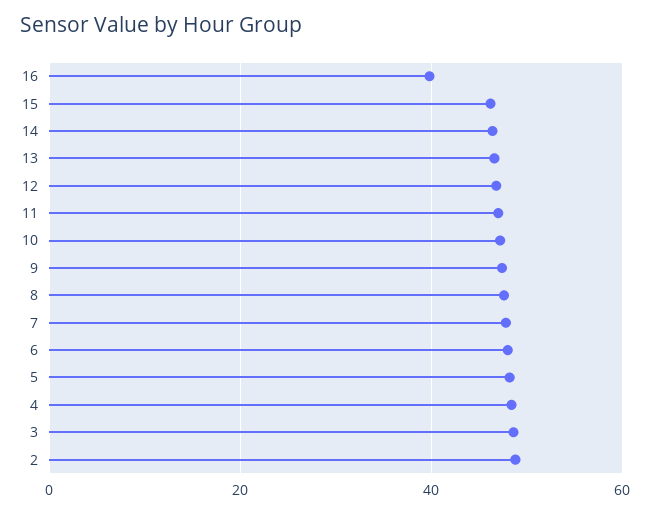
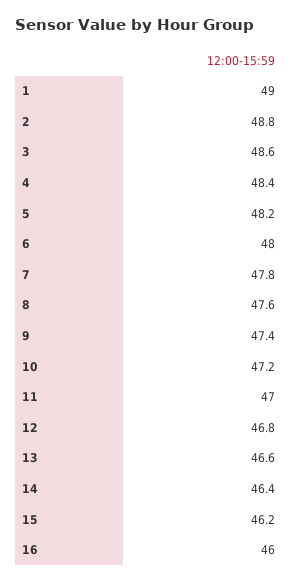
  {
-   "16": 40,
+   "16": 46,
    "15": 46.2,
    "14": 46.4,
    "13": 46.6,
    "12": 46.8,
    "11": 47,
    "10": 47.2,
    "9": 47.4,
    "8": 47.6,
    "7": 47.8,
    "6": 48,
    "5": 48.2,
    "4": 48.4,
    "3": 48.6,
-   "2": 48.8
+   "2": 48.8,
+   "1": 49
  }

